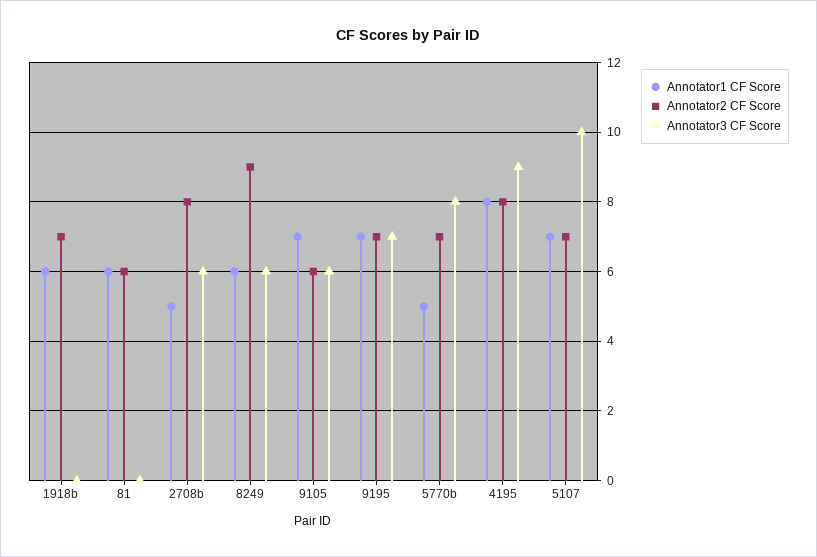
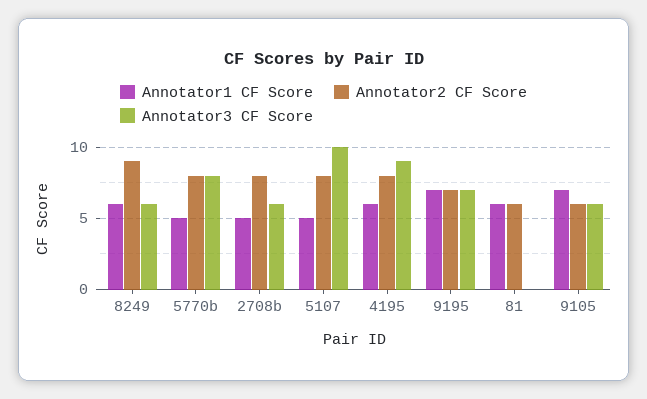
  {
    "Annotator1 CF Score": {
-     "1918b": 6,
      "81": 6,
      "2708b": 5,
      "8249": 6,
      "9105": 7,
      "9195": 7,
      "5770b": 5,
-     "4195": 8,
+     "4195": 6,
-     "5107": 7
+     "5107": 5
    },
    "Annotator2 CF Score": {
-     "1918b": 7,
      "81": 6,
      "2708b": 8,
      "8249": 9,
      "9105": 6,
      "9195": 7,
-     "5770b": 7,
+     "5770b": 8,
      "4195": 8,
-     "5107": 7
+     "5107": 8
    },
    "Annotator3 CF Score": {
-     "1918b": 0,
      "81": 0,
      "2708b": 6,
      "8249": 6,
      "9105": 6,
      "9195": 7,
      "5770b": 8,
      "4195": 9,
      "5107": 10
    }
  }

